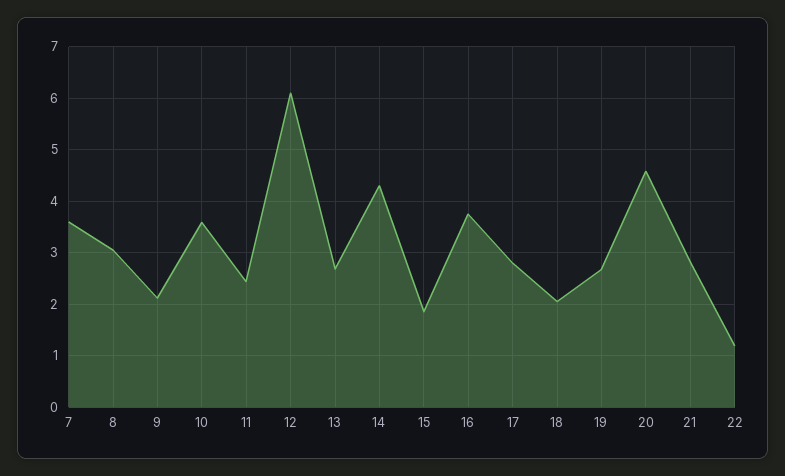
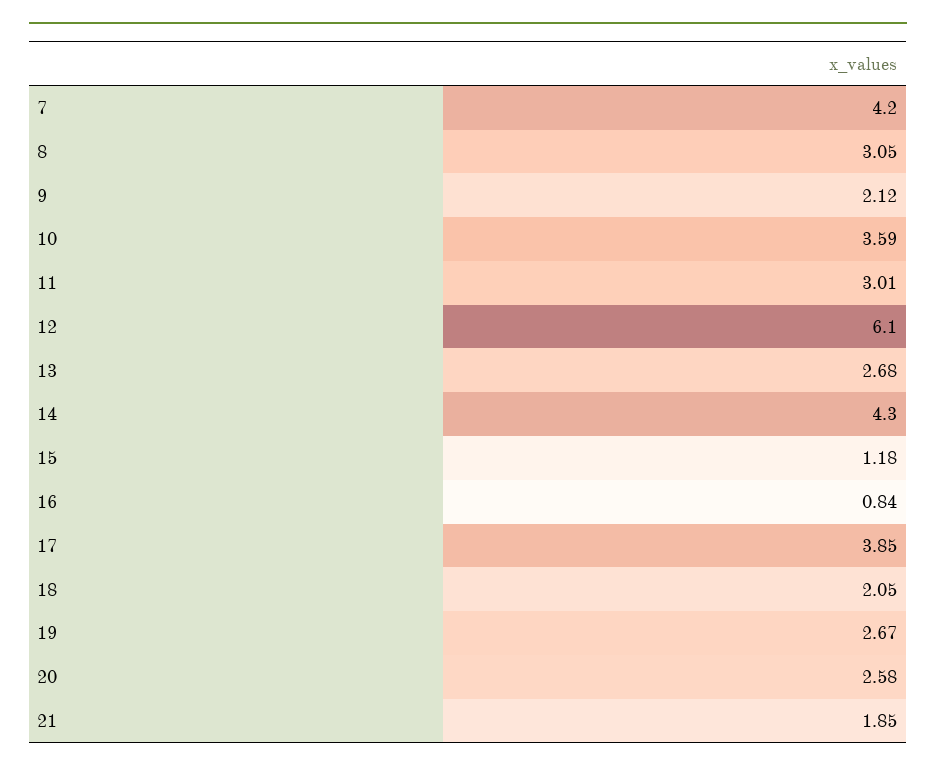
  {
-   "7": 3.6,
+   "7": 4.2,
    "8": 3.05,
    "9": 2.12,
    "10": 3.59,
-   "11": 2.4,
+   "11": 3.01,
    "12": 6.1,
    "13": 2.68,
    "14": 4.3,
-   "15": 1.8,
+   "15": 1.18,
-   "16": 3.8,
+   "16": 0.84,
-   "17": 2.8,
+   "17": 3.85,
    "18": 2.05,
    "19": 2.67,
-   "20": 4.6,
+   "20": 2.58,
-   "21": 2.8,
+   "21": 1.85
-   "22": 1.2
  }

